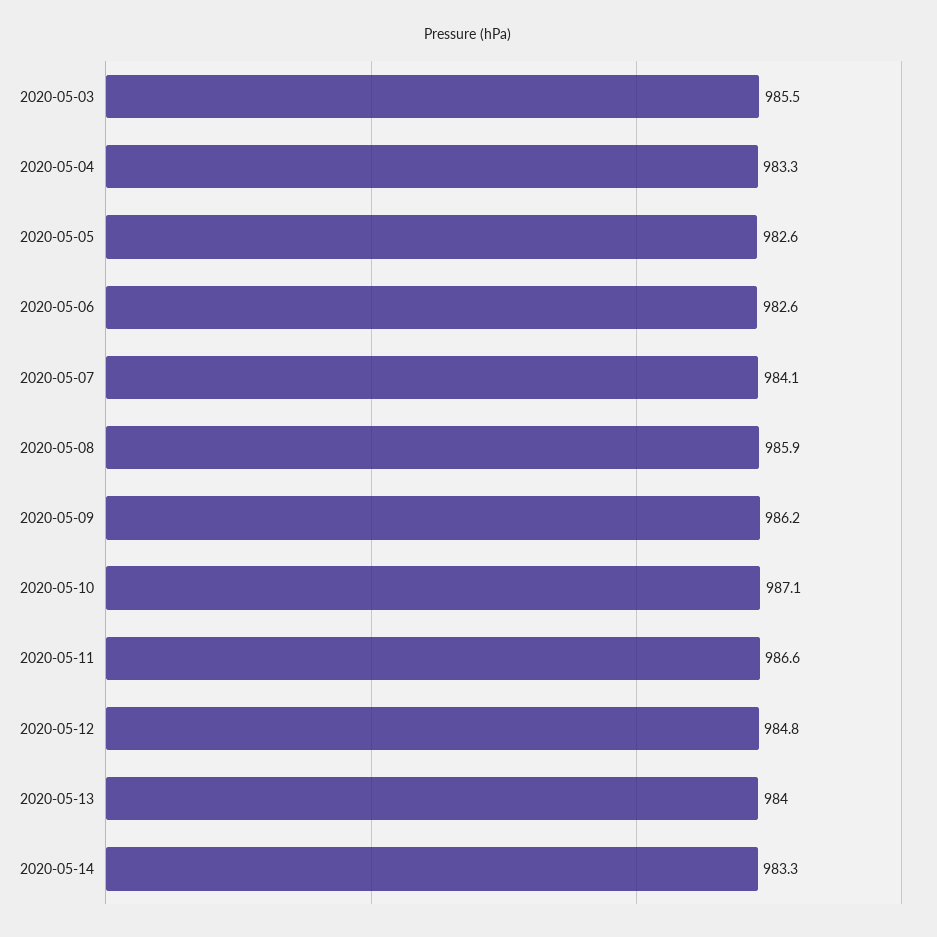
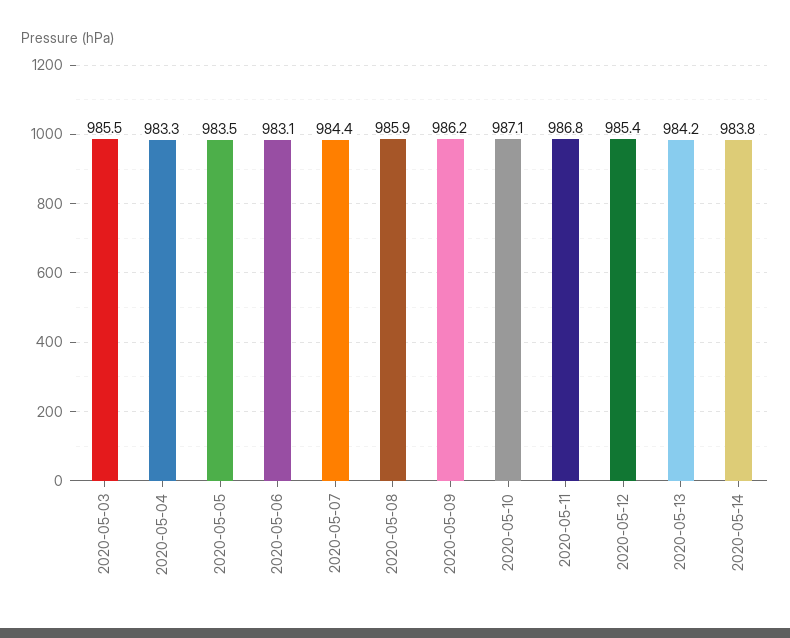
  {
    "2020-05-03": 985.5,
    "2020-05-04": 983.3,
-   "2020-05-05": 982.6,
+   "2020-05-05": 983.5,
-   "2020-05-06": 982.6,
+   "2020-05-06": 983.1,
-   "2020-05-07": 984.1,
+   "2020-05-07": 984.4,
    "2020-05-08": 985.9,
    "2020-05-09": 986.2,
    "2020-05-10": 987.1,
-   "2020-05-11": 986.6,
+   "2020-05-11": 986.8,
-   "2020-05-12": 984.8,
+   "2020-05-12": 985.4,
-   "2020-05-13": 984,
+   "2020-05-13": 984.2,
-   "2020-05-14": 983.3
+   "2020-05-14": 983.8
  }

